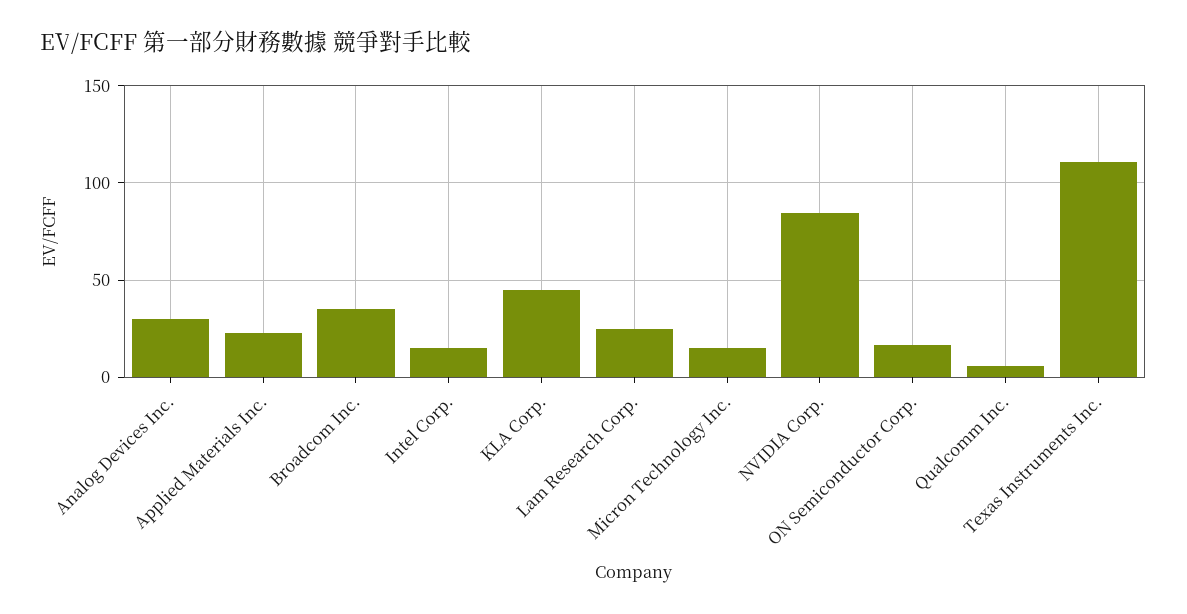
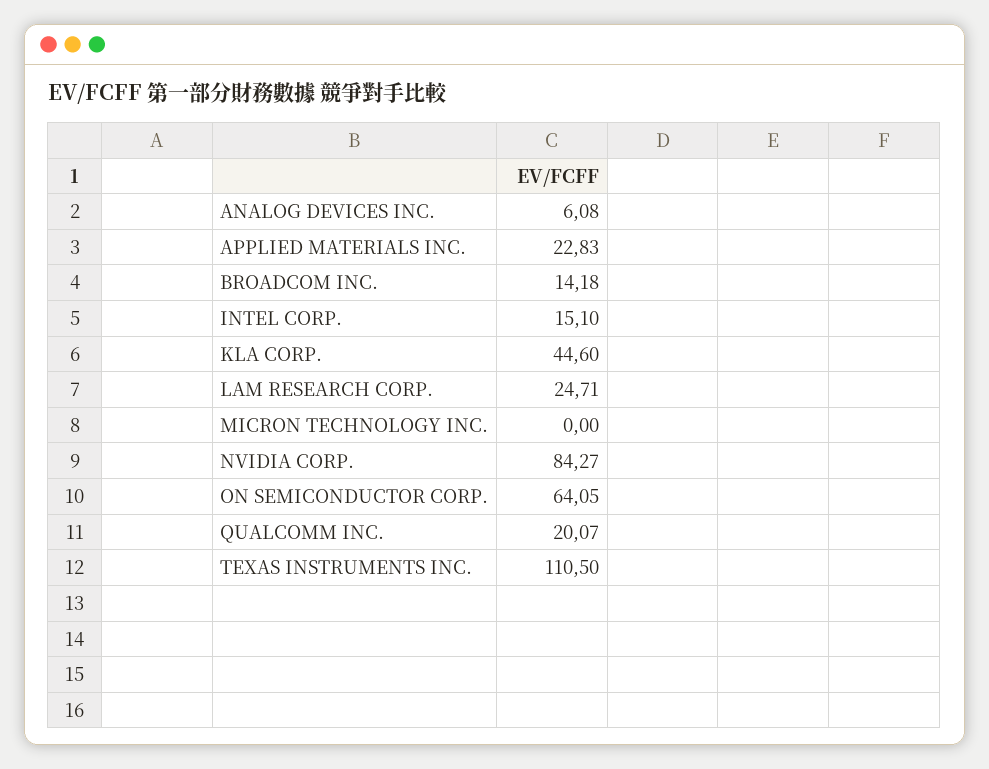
  {
-   "Analog Devices Inc.": 30,
+   "Analog Devices Inc.": 6.08,
    "Applied Materials Inc.": 22.83,
-   "Broadcom Inc.": 35,
+   "Broadcom Inc.": 14.18,
    "Intel Corp.": 15.1,
    "KLA Corp.": 44.6,
    "Lam Research Corp.": 24.71,
-   "Micron Technology Inc.": 15,
+   "Micron Technology Inc.": 0,
    "NVIDIA Corp.": 84.27,
-   "ON Semiconductor Corp.": 15,
+   "ON Semiconductor Corp.": 64.05,
-   "Qualcomm Inc.": 5,
+   "Qualcomm Inc.": 20.07,
    "Texas Instruments Inc.": 110.5
  }

